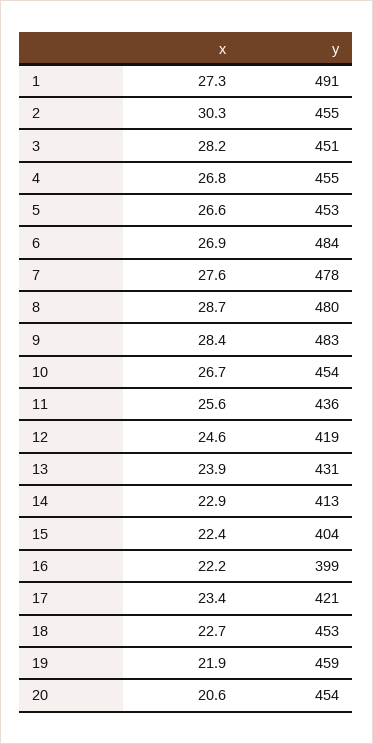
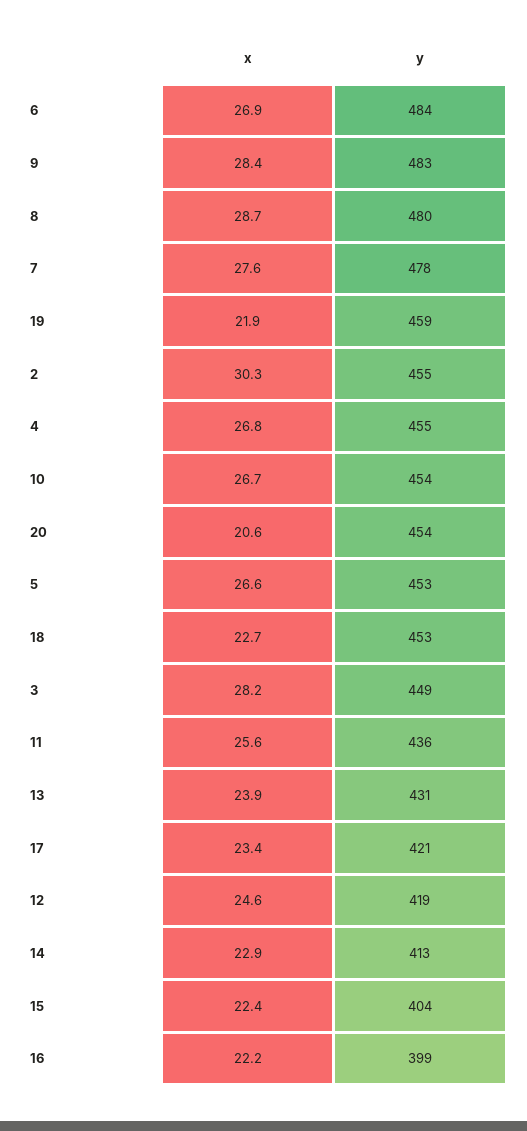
  {
    "x": {
-     "1": 27.3,
      "2": 30.3,
      "3": 28.2,
      "4": 26.8,
      "5": 26.6,
      "6": 26.9,
      "7": 27.6,
      "8": 28.7,
      "9": 28.4,
      "10": 26.7,
      "11": 25.6,
      "12": 24.6,
      "13": 23.9,
      "14": 22.9,
      "15": 22.4,
      "16": 22.2,
      "17": 23.4,
      "18": 22.7,
      "19": 21.9,
      "20": 20.6
    },
    "y": {
-     "1": 491,
      "2": 455,
-     "3": 451,
+     "3": 449,
      "4": 455,
      "5": 453,
      "6": 484,
      "7": 478,
      "8": 480,
      "9": 483,
      "10": 454,
      "11": 436,
      "12": 419,
      "13": 431,
      "14": 413,
      "15": 404,
      "16": 399,
      "17": 421,
      "18": 453,
      "19": 459,
      "20": 454
    }
  }

